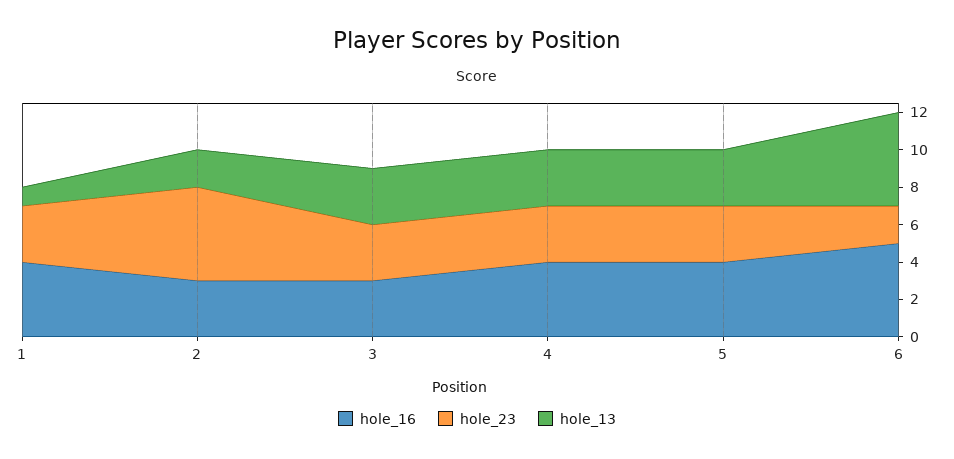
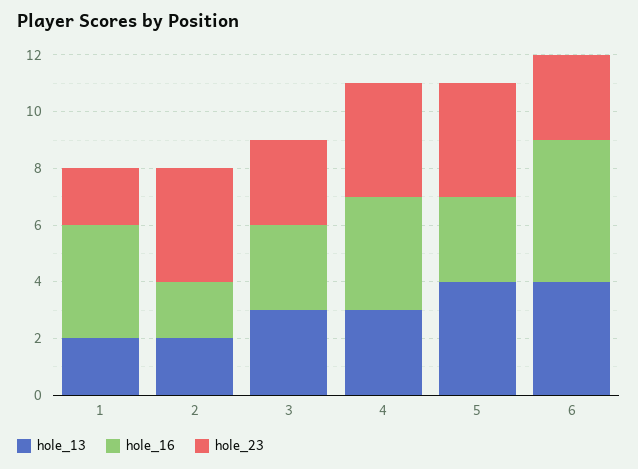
  {
    "hole_16": {
      "1": 4,
-     "2": 3,
+     "2": 2,
      "3": 3,
      "4": 4,
-     "5": 4,
+     "5": 3,
      "6": 5
    },
    "hole_23": {
-     "1": 3,
+     "1": 2,
-     "2": 5,
+     "2": 4,
      "3": 3,
-     "4": 3,
+     "4": 4,
-     "5": 3,
+     "5": 4,
-     "6": 2
+     "6": 3
    },
    "hole_13": {
-     "1": 1,
+     "1": 2,
      "2": 2,
      "3": 3,
      "4": 3,
-     "5": 3,
+     "5": 4,
-     "6": 5
+     "6": 4
    }
  }

